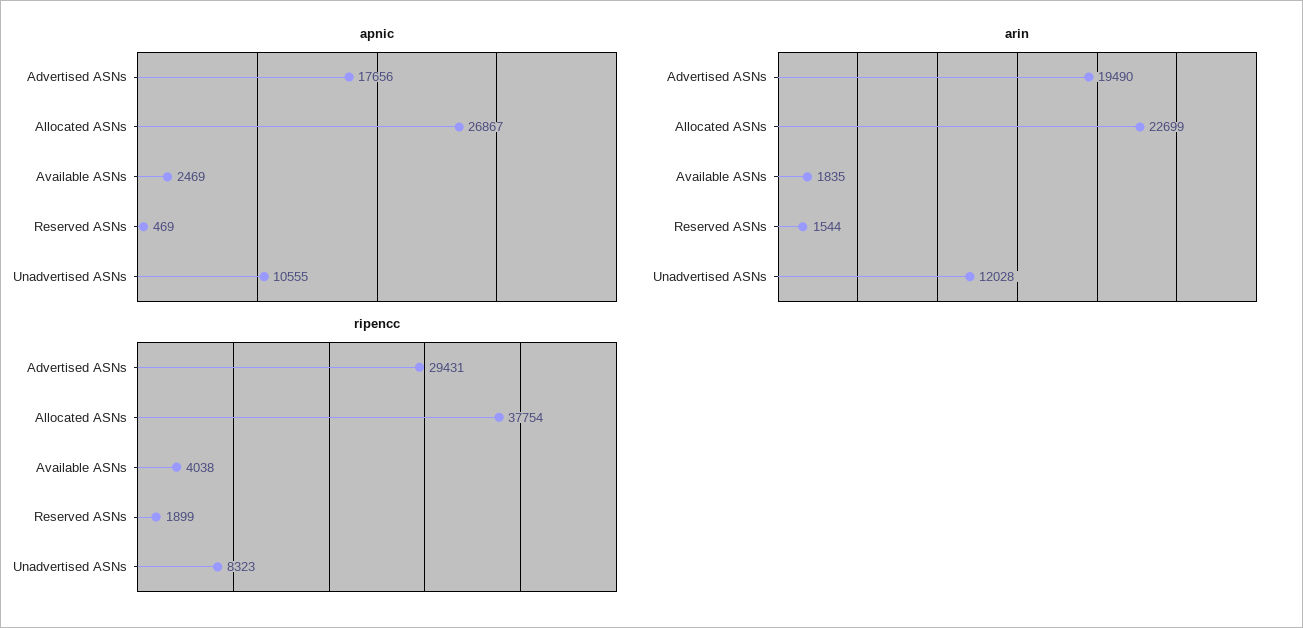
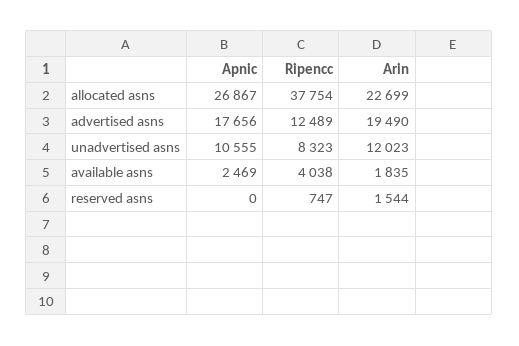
  {
    "apnic": {
      "Advertised ASNs": 17656,
      "Allocated ASNs": 26867,
      "Available ASNs": 2469,
-     "Reserved ASNs": 469,
+     "Reserved ASNs": 0,
      "Unadvertised ASNs": 10555
    },
    "arin": {
      "Advertised ASNs": 19490,
      "Allocated ASNs": 22699,
      "Available ASNs": 1835,
      "Reserved ASNs": 1544,
-     "Unadvertised ASNs": 12028
+     "Unadvertised ASNs": 12023
    },
    "ripencc": {
-     "Advertised ASNs": 29431,
+     "Advertised ASNs": 12489,
      "Allocated ASNs": 37754,
      "Available ASNs": 4038,
-     "Reserved ASNs": 1899,
+     "Reserved ASNs": 747,
      "Unadvertised ASNs": 8323
    }
  }

